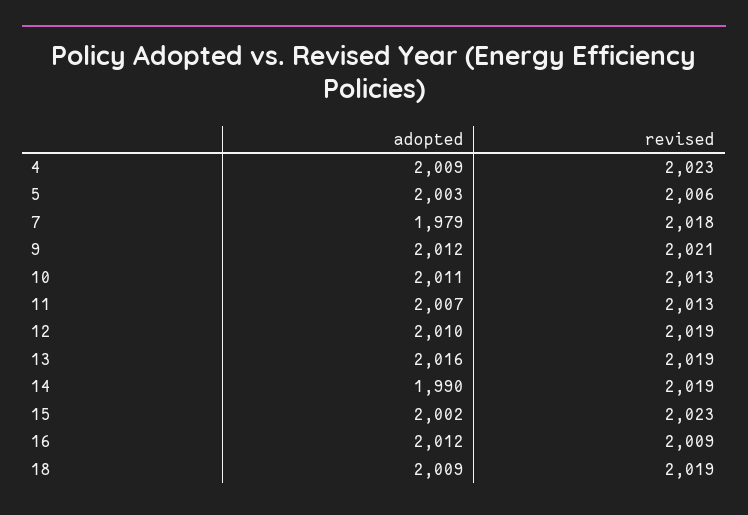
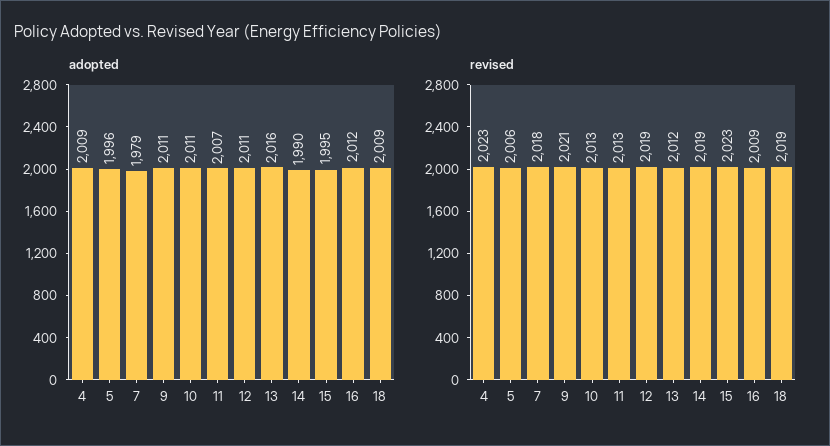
  {
    "adopted": {
      "4": 2009,
-     "5": 2003,
+     "5": 1996,
      "7": 1979,
-     "9": 2012,
+     "9": 2011,
      "10": 2011,
      "11": 2007,
-     "12": 2010,
+     "12": 2011,
      "13": 2016,
      "14": 1990,
-     "15": 2002,
+     "15": 1995,
      "16": 2012,
      "18": 2009
    },
    "revised": {
      "4": 2023,
      "5": 2006,
      "7": 2018,
      "9": 2021,
      "10": 2013,
      "11": 2013,
      "12": 2019,
-     "13": 2019,
+     "13": 2012,
      "14": 2019,
      "15": 2023,
      "16": 2009,
      "18": 2019
    }
  }

